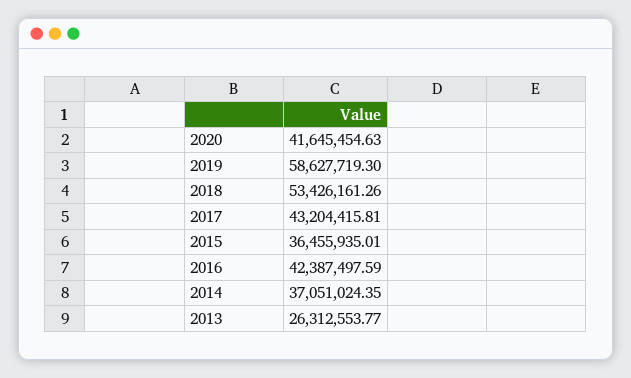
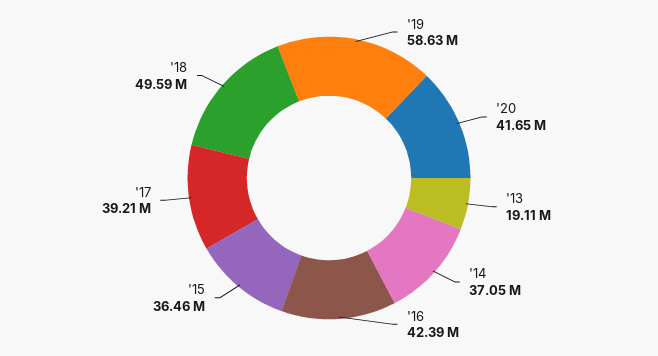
  {
    "2020": 41645454.63,
    "2019": 58627719.3,
-   "2018": 53426161.26,
+   "2018": 49590000,
-   "2017": 43204415.81,
+   "2017": 39210000,
    "2015": 36455935.01,
    "2016": 42387497.59,
    "2014": 37051024.35,
-   "2013": 26312553.77
+   "2013": 19110000
  }

